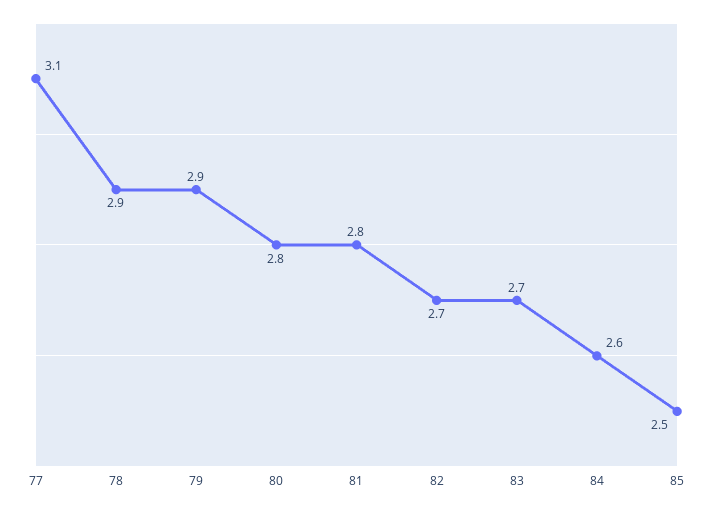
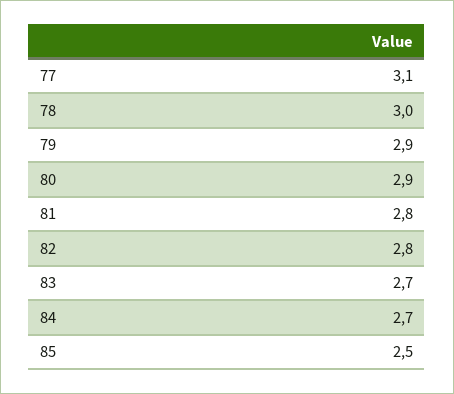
  {
    "77": 3.1,
-   "78": 2.9,
+   "78": 3,
    "79": 2.9,
-   "80": 2.8,
+   "80": 2.9,
    "81": 2.8,
-   "82": 2.7,
+   "82": 2.8,
    "83": 2.7,
-   "84": 2.6,
+   "84": 2.7,
    "85": 2.5
  }

